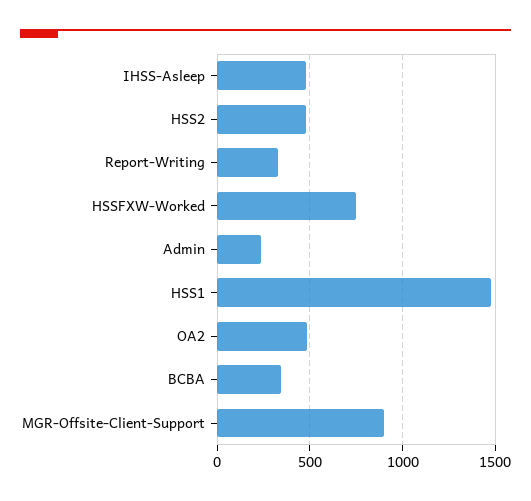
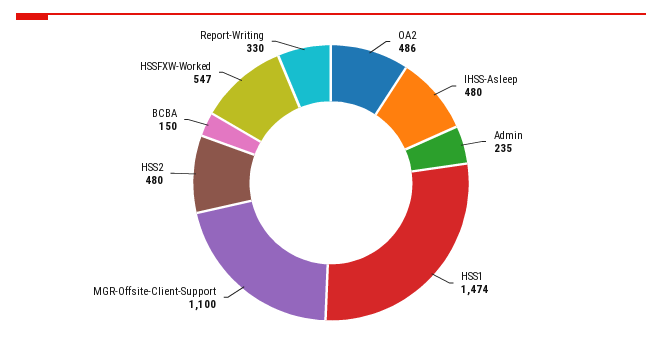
  {
    "IHSS-Asleep": 480,
    "HSS2": 480,
    "Report-Writing": 330,
-   "HSSFXW-Worked": 750,
+   "HSSFXW-Worked": 547,
    "Admin": 235,
    "HSS1": 1474,
    "OA2": 486,
-   "BCBA": 350,
+   "BCBA": 150,
-   "MGR-Offsite-Client-Support": 900
+   "MGR-Offsite-Client-Support": 1100
  }

